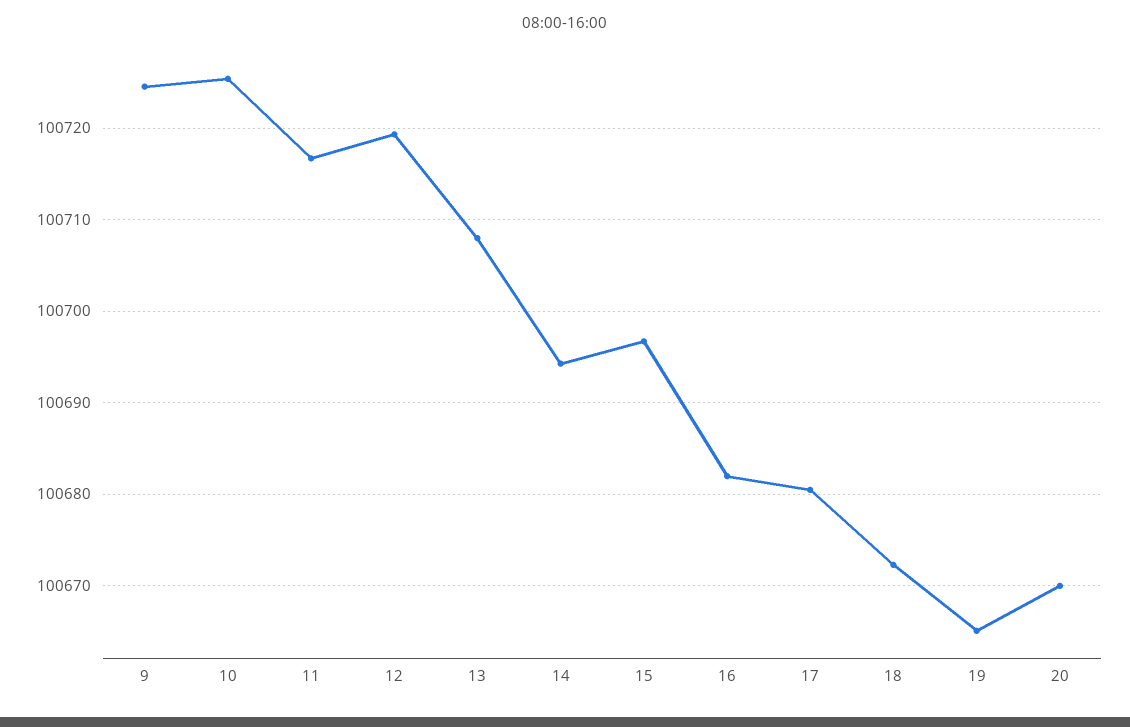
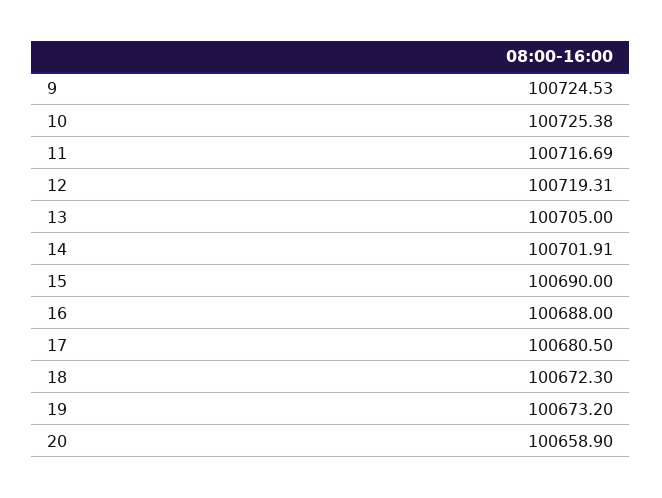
  {
    "9": 100724.53,
    "10": 100725.38,
    "11": 100716.69,
    "12": 100719.31,
-   "13": 100708,
+   "13": 100705,
-   "14": 100694,
+   "14": 100701.91,
-   "15": 100697,
+   "15": 100690,
-   "16": 100682,
+   "16": 100688,
    "17": 100680.5,
    "18": 100672.3,
-   "19": 100665,
+   "19": 100673.2,
-   "20": 100670
+   "20": 100658.9
  }

